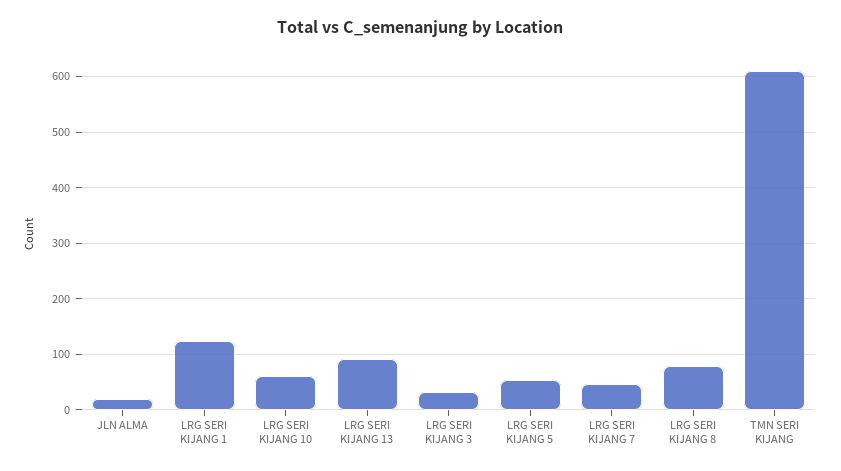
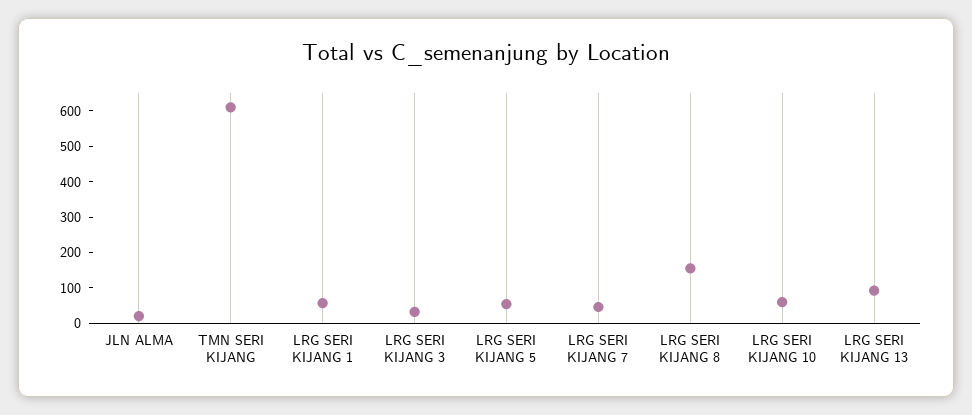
  {
    "JLN ALMA": 20,
-   "LRG SERI KIJANG 1": 120,
+   "LRG SERI KIJANG 1": 50,
    "LRG SERI KIJANG 10": 60,
    "LRG SERI KIJANG 13": 100,
    "LRG SERI KIJANG 3": 40,
    "LRG SERI KIJANG 5": 60,
    "LRG SERI KIJANG 7": 40,
-   "LRG SERI KIJANG 8": 80,
+   "LRG SERI KIJANG 8": 150,
    "TMN SERI KIJANG": 620
  }

